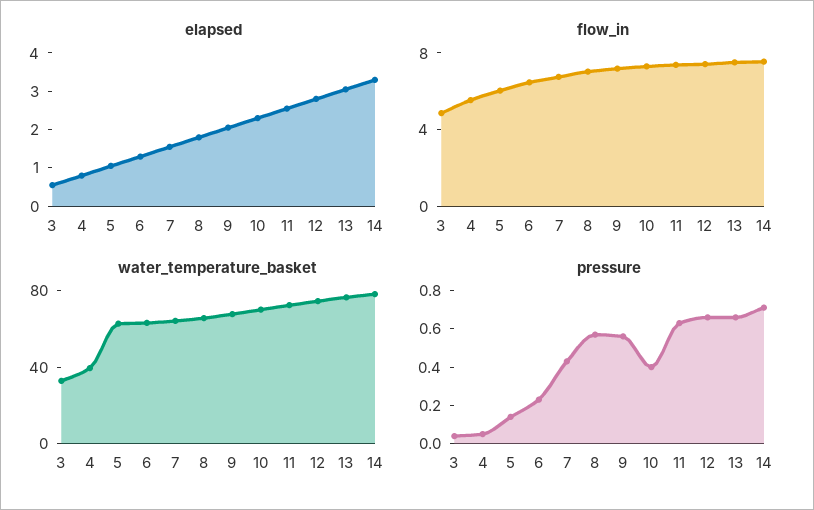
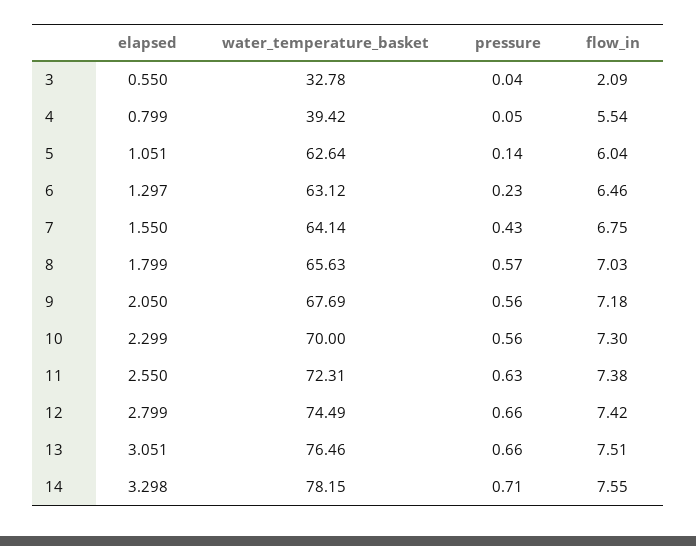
  {
    "elapsed": {
      "3": 0.55,
      "4": 0.799,
      "5": 1.051,
      "6": 1.297,
      "7": 1.55,
      "8": 1.799,
      "9": 2.05,
      "10": 2.299,
      "11": 2.55,
      "12": 2.799,
      "13": 3.051,
      "14": 3.298
    },
    "flow_in": {
-     "3": 5,
+     "3": 2.09,
      "4": 5.54,
      "5": 6.04,
      "6": 6.46,
      "7": 6.75,
      "8": 7.03,
      "9": 7.18,
      "10": 7.3,
      "11": 7.38,
      "12": 7.42,
      "13": 7.51,
      "14": 7.55
    },
    "water_temperature_basket": {
      "3": 32.78,
      "4": 39.42,
      "5": 62.64,
      "6": 63.12,
      "7": 64.14,
      "8": 65.63,
      "9": 67.69,
      "10": 70,
      "11": 72.31,
      "12": 74.49,
      "13": 76.46,
      "14": 78.15
    },
    "pressure": {
      "3": 0.04,
      "4": 0.05,
      "5": 0.14,
      "6": 0.23,
      "7": 0.43,
      "8": 0.57,
      "9": 0.56,
-     "10": 0.4,
+     "10": 0.56,
      "11": 0.63,
      "12": 0.66,
      "13": 0.66,
      "14": 0.71
    }
  }

